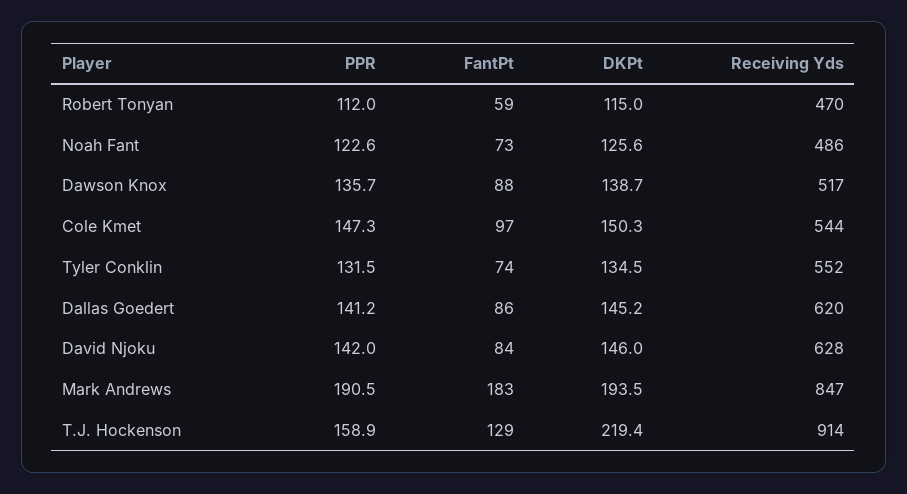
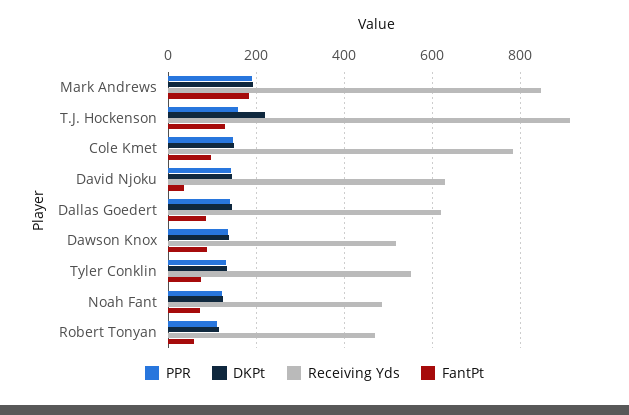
  {
    "PPR": {
      "Robert Tonyan": 112,
      "Noah Fant": 122.6,
      "Dawson Knox": 135.7,
      "Cole Kmet": 147.3,
      "Tyler Conklin": 131.5,
      "Dallas Goedert": 141.2,
      "David Njoku": 142,
      "Mark Andrews": 190.5,
      "T.J. Hockenson": 158.9
    },
    "FantPt": {
      "Robert Tonyan": 59,
      "Noah Fant": 73,
      "Dawson Knox": 88,
      "Cole Kmet": 97,
      "Tyler Conklin": 74,
      "Dallas Goedert": 86,
-     "David Njoku": 84,
+     "David Njoku": 40,
      "Mark Andrews": 183,
      "T.J. Hockenson": 129
    },
    "DKPt": {
      "Robert Tonyan": 115,
      "Noah Fant": 125.6,
      "Dawson Knox": 138.7,
      "Cole Kmet": 150.3,
      "Tyler Conklin": 134.5,
      "Dallas Goedert": 145.2,
      "David Njoku": 146,
      "Mark Andrews": 193.5,
      "T.J. Hockenson": 219.4
    },
    "Receiving Yds": {
      "Robert Tonyan": 470,
      "Noah Fant": 486,
      "Dawson Knox": 517,
-     "Cole Kmet": 544,
+     "Cole Kmet": 780,
      "Tyler Conklin": 552,
      "Dallas Goedert": 620,
      "David Njoku": 628,
      "Mark Andrews": 847,
      "T.J. Hockenson": 914
    }
  }

